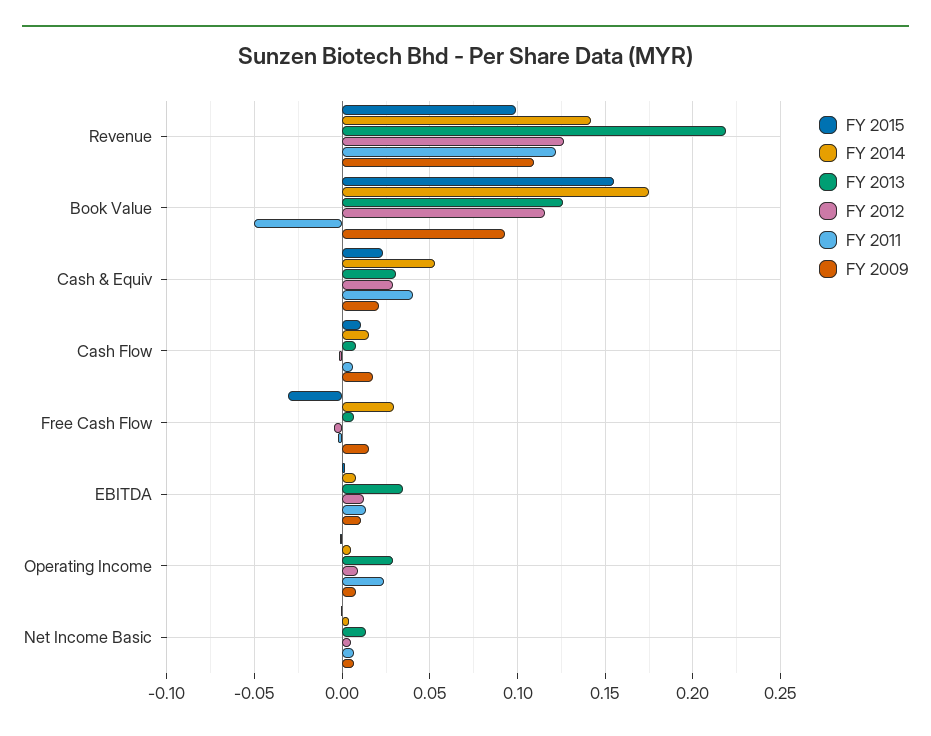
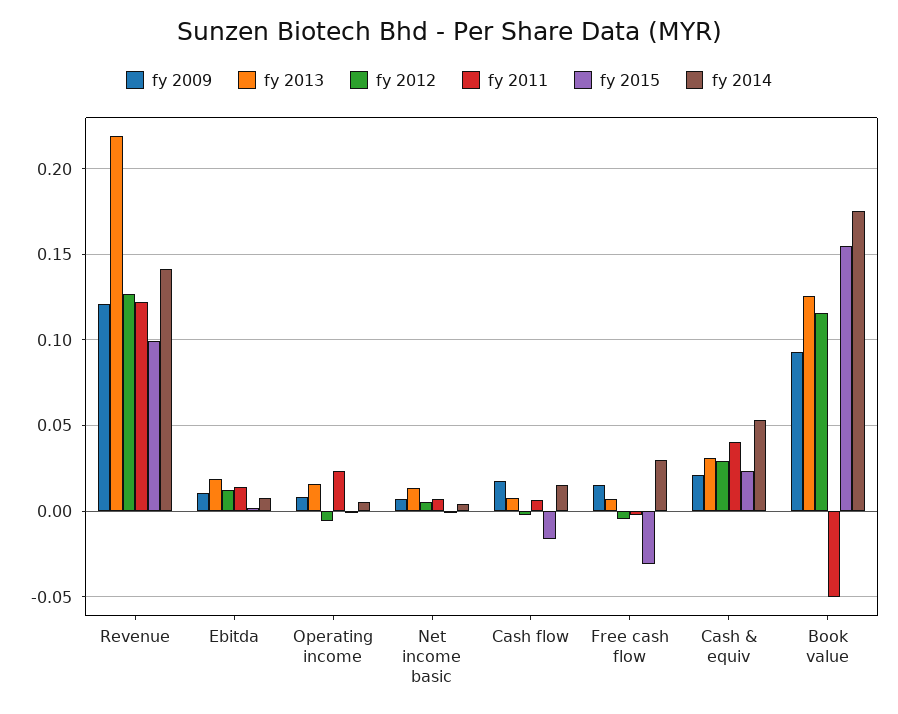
  {
    "FY 2015": {
      "Revenue": 0.1,
      "Book Value": 0.155,
      "Cash & Equiv": 0.025,
-     "Cash Flow": 0.01,
+     "Cash Flow": -0.015,
      "Free Cash Flow": -0.03,
      "EBITDA": 0,
      "Operating Income": 0,
      "Net Income Basic": 0
    },
    "FY 2014": {
      "Revenue": 0.14,
      "Book Value": 0.175,
      "Cash & Equiv": 0.055,
      "Cash Flow": 0.015,
      "Free Cash Flow": 0.03,
      "EBITDA": 0.01,
      "Operating Income": 0.005,
      "Net Income Basic": 0.005
    },
    "FY 2013": {
      "Revenue": 0.22,
      "Book Value": 0.125,
      "Cash & Equiv": 0.03,
      "Cash Flow": 0.01,
      "Free Cash Flow": 0.005,
-     "EBITDA": 0.035,
+     "EBITDA": 0.02,
-     "Operating Income": 0.03,
+     "Operating Income": 0.015,
      "Net Income Basic": 0.015
    },
    "FY 2012": {
      "Revenue": 0.125,
      "Book Value": 0.115,
      "Cash & Equiv": 0.03,
      "Cash Flow": 0,
      "Free Cash Flow": -0.005,
      "EBITDA": 0.01,
-     "Operating Income": 0.01,
+     "Operating Income": -0.005,
      "Net Income Basic": 0.005
    },
    "FY 2011": {
      "Revenue": 0.12,
      "Book Value": -0.05,
      "Cash & Equiv": 0.04,
      "Cash Flow": 0.005,
      "Free Cash Flow": 0,
      "EBITDA": 0.015,
      "Operating Income": 0.025,
      "Net Income Basic": 0.005
    },
    "FY 2009": {
-     "Revenue": 0.11,
+     "Revenue": 0.12,
      "Book Value": 0.095,
      "Cash & Equiv": 0.02,
      "Cash Flow": 0.02,
      "Free Cash Flow": 0.015,
      "EBITDA": 0.01,
      "Operating Income": 0.01,
      "Net Income Basic": 0.005
    }
  }

